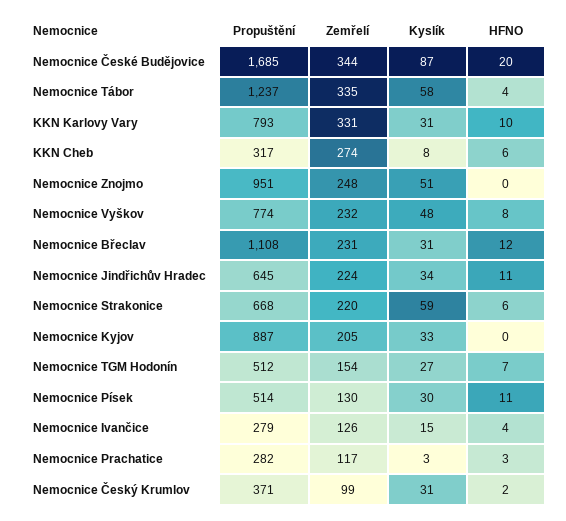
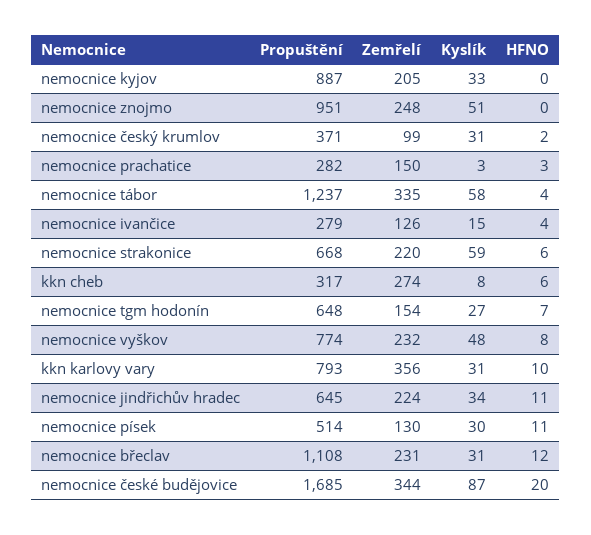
  {
    "Propuštění": {
      "Nemocnice České Budějovice": 1685,
      "Nemocnice Tábor": 1237,
      "KKN Karlovy Vary": 793,
      "KKN Cheb": 317,
      "Nemocnice Znojmo": 951,
      "Nemocnice Vyškov": 774,
      "Nemocnice Břeclav": 1108,
      "Nemocnice Jindřichův Hradec": 645,
      "Nemocnice Strakonice": 668,
      "Nemocnice Kyjov": 887,
-     "Nemocnice TGM Hodonín": 512,
+     "Nemocnice TGM Hodonín": 648,
      "Nemocnice Písek": 514,
      "Nemocnice Ivančice": 279,
      "Nemocnice Prachatice": 282,
      "Nemocnice Český Krumlov": 371
    },
    "Zemřelí": {
      "Nemocnice České Budějovice": 344,
      "Nemocnice Tábor": 335,
-     "KKN Karlovy Vary": 331,
+     "KKN Karlovy Vary": 356,
      "KKN Cheb": 274,
      "Nemocnice Znojmo": 248,
      "Nemocnice Vyškov": 232,
      "Nemocnice Břeclav": 231,
      "Nemocnice Jindřichův Hradec": 224,
      "Nemocnice Strakonice": 220,
      "Nemocnice Kyjov": 205,
      "Nemocnice TGM Hodonín": 154,
      "Nemocnice Písek": 130,
      "Nemocnice Ivančice": 126,
-     "Nemocnice Prachatice": 117,
+     "Nemocnice Prachatice": 150,
      "Nemocnice Český Krumlov": 99
    },
    "Kyslík": {
      "Nemocnice České Budějovice": 87,
      "Nemocnice Tábor": 58,
      "KKN Karlovy Vary": 31,
      "KKN Cheb": 8,
      "Nemocnice Znojmo": 51,
      "Nemocnice Vyškov": 48,
      "Nemocnice Břeclav": 31,
      "Nemocnice Jindřichův Hradec": 34,
      "Nemocnice Strakonice": 59,
      "Nemocnice Kyjov": 33,
      "Nemocnice TGM Hodonín": 27,
      "Nemocnice Písek": 30,
      "Nemocnice Ivančice": 15,
      "Nemocnice Prachatice": 3,
      "Nemocnice Český Krumlov": 31
    },
    "HFNO": {
      "Nemocnice České Budějovice": 20,
      "Nemocnice Tábor": 4,
      "KKN Karlovy Vary": 10,
      "KKN Cheb": 6,
      "Nemocnice Znojmo": 0,
      "Nemocnice Vyškov": 8,
      "Nemocnice Břeclav": 12,
      "Nemocnice Jindřichův Hradec": 11,
      "Nemocnice Strakonice": 6,
      "Nemocnice Kyjov": 0,
      "Nemocnice TGM Hodonín": 7,
      "Nemocnice Písek": 11,
      "Nemocnice Ivančice": 4,
      "Nemocnice Prachatice": 3,
      "Nemocnice Český Krumlov": 2
    }
  }

